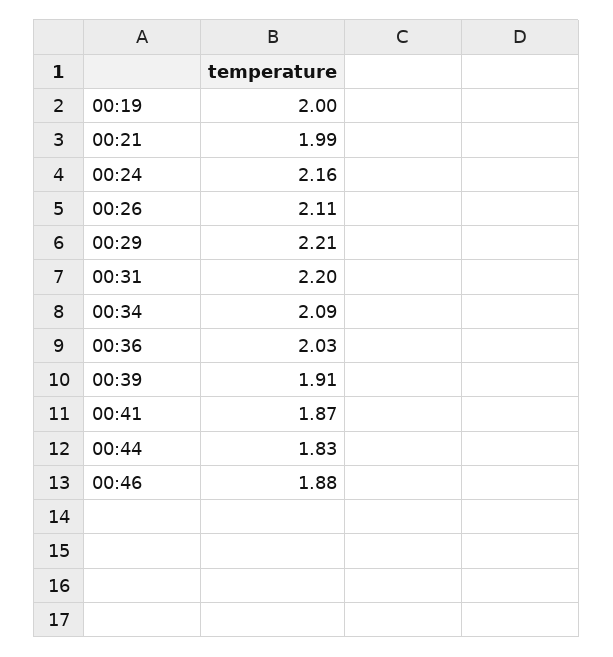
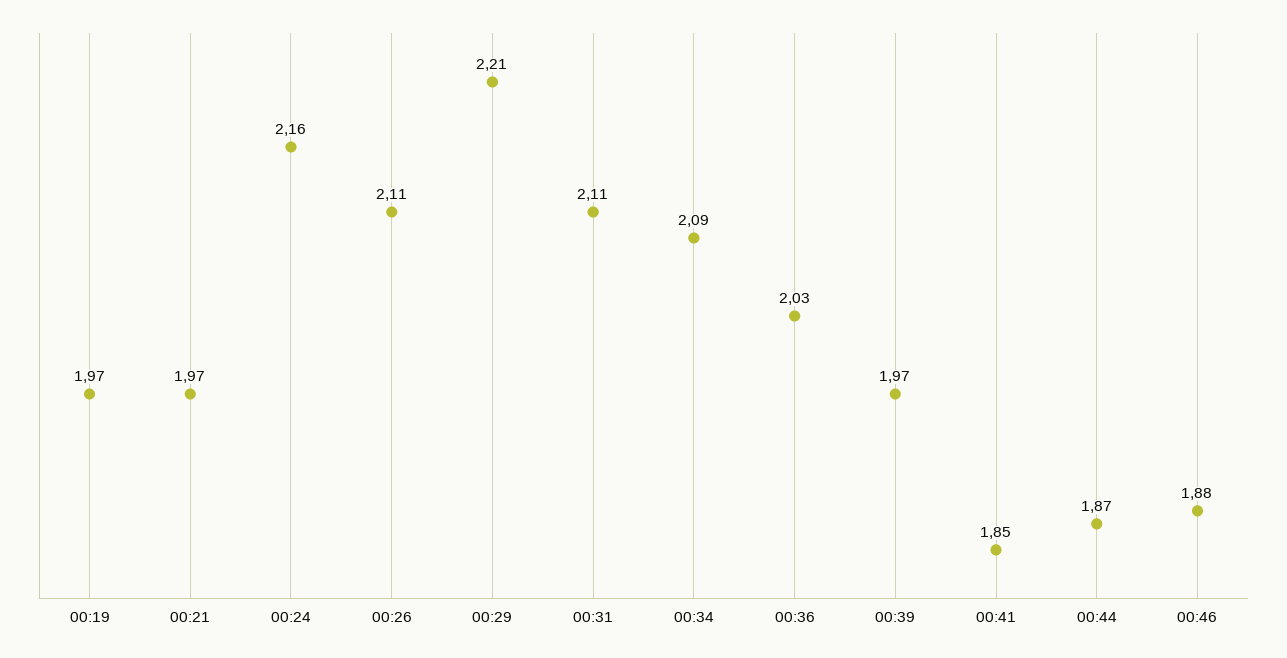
  {
-   "00:19": 2,
+   "00:19": 1.97,
-   "00:21": 1.99,
+   "00:21": 1.97,
    "00:24": 2.16,
    "00:26": 2.11,
    "00:29": 2.21,
-   "00:31": 2.2,
+   "00:31": 2.11,
    "00:34": 2.09,
    "00:36": 2.03,
-   "00:39": 1.91,
+   "00:39": 1.97,
-   "00:41": 1.87,
+   "00:41": 1.85,
-   "00:44": 1.83,
+   "00:44": 1.87,
    "00:46": 1.88
  }

